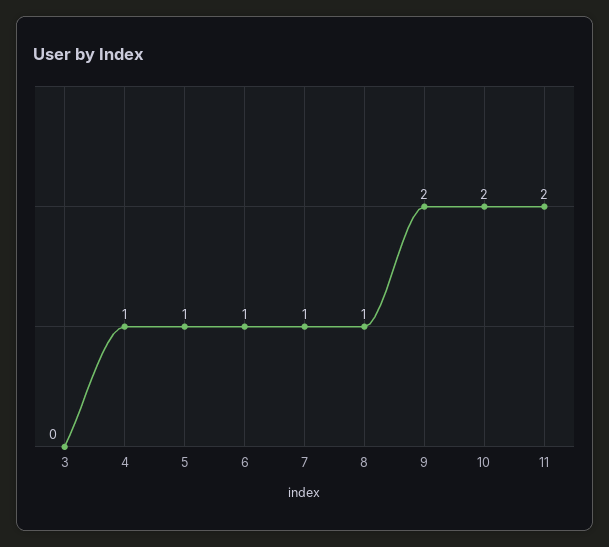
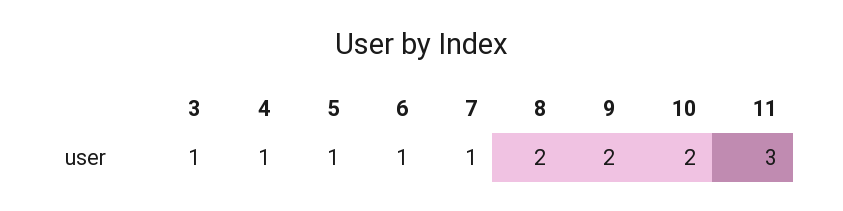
  {
-   "3": 0,
+   "3": 1,
    "4": 1,
    "5": 1,
    "6": 1,
    "7": 1,
-   "8": 1,
+   "8": 2,
    "9": 2,
    "10": 2,
-   "11": 2
+   "11": 3
  }

